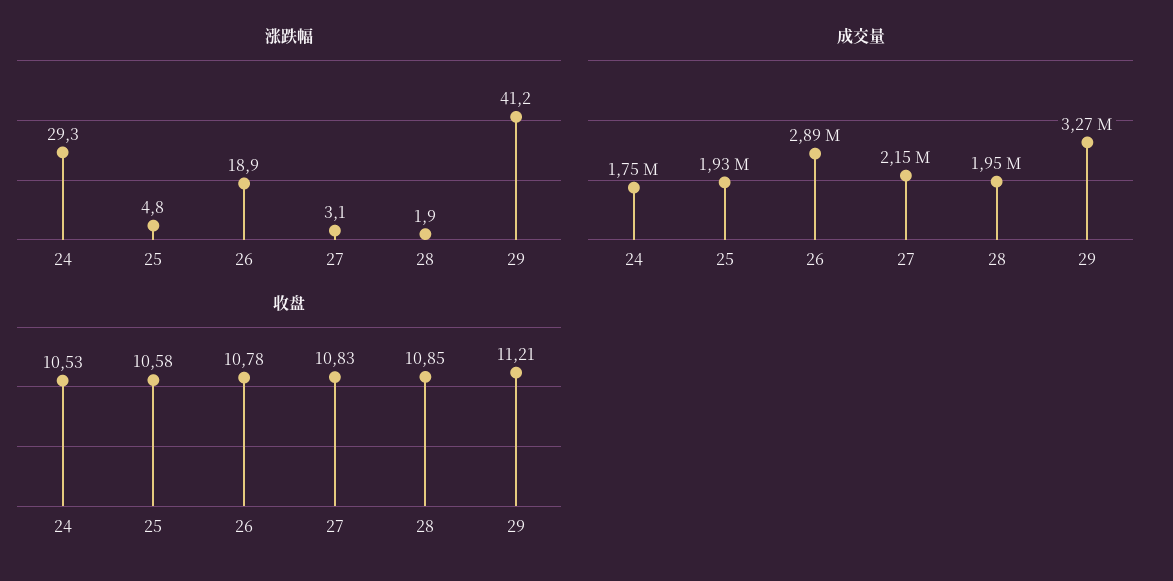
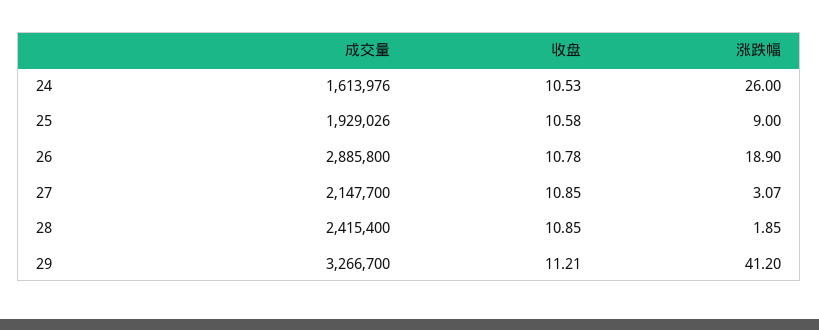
  {
    "涨跌幅": {
-     "24": 29.3,
+     "24": 26,
-     "25": 4.8,
+     "25": 9,
      "26": 18.9,
      "27": 3.07,
      "28": 1.85,
      "29": 41.2
    },
    "成交量": {
-     "24": 1750000,
+     "24": 1613976,
      "25": 1929026,
      "26": 2885800,
      "27": 2147700,
-     "28": 1950000,
+     "28": 2415400,
      "29": 3266700
    },
    "收盘": {
      "24": 10.53,
      "25": 10.58,
      "26": 10.78,
-     "27": 10.83,
+     "27": 10.85,
      "28": 10.85,
      "29": 11.21
    }
  }

